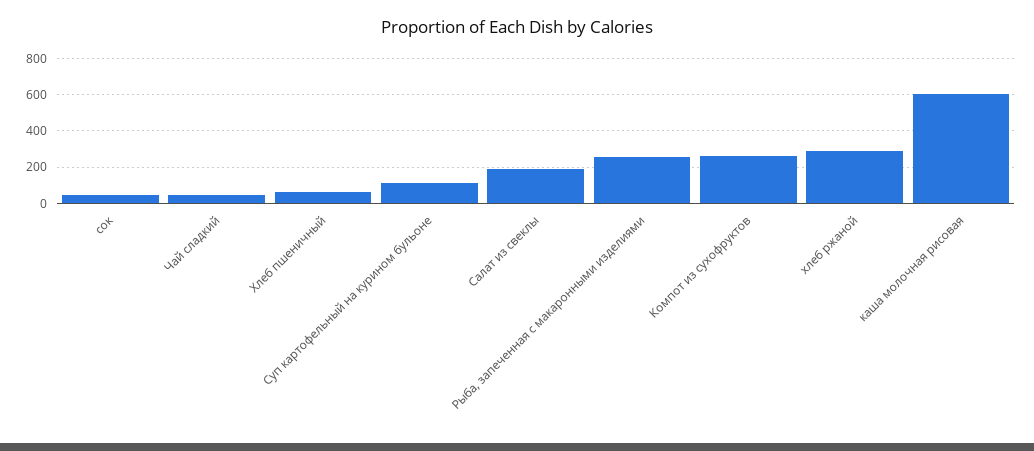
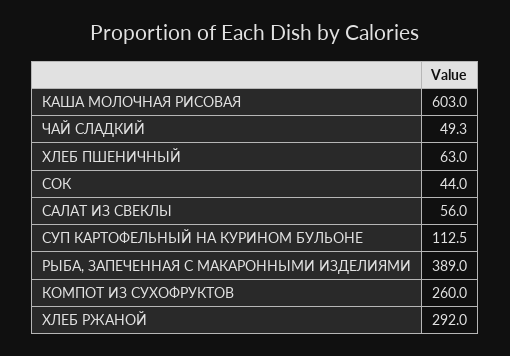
  {
    "сок": 44,
    "Чай сладкий": 49.3,
    "Хлеб пшеничный": 63,
    "Суп картофельный на курином бульоне": 112.5,
-   "Салат из свеклы": 200,
+   "Салат из свеклы": 56,
-   "Рыба, запеченная с макаронными изделиями": 250,
+   "Рыба, запеченная с макаронными изделиями": 389,
    "Компот из сухофруктов": 260,
    "хлеб ржаной": 292,
    "каша молочная рисовая": 603
  }

